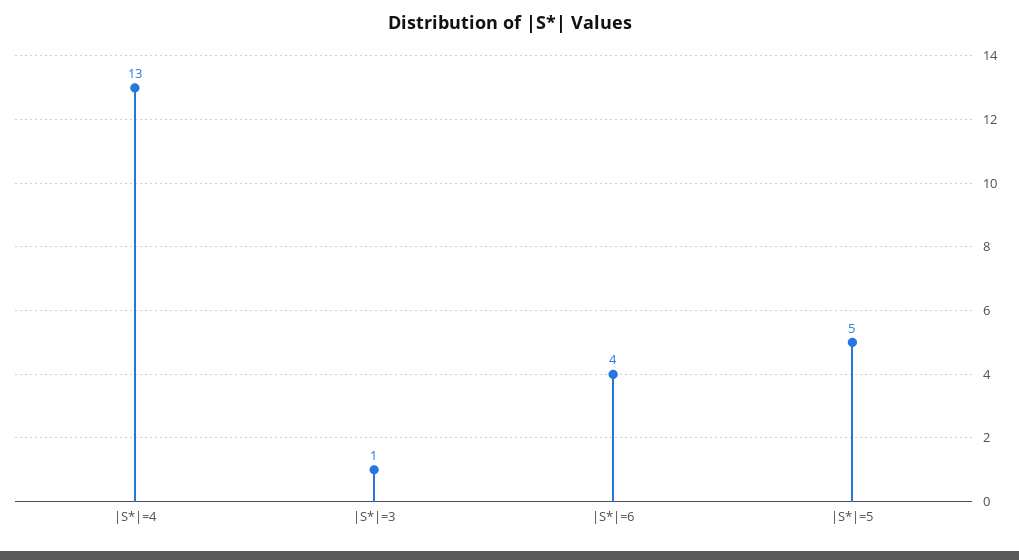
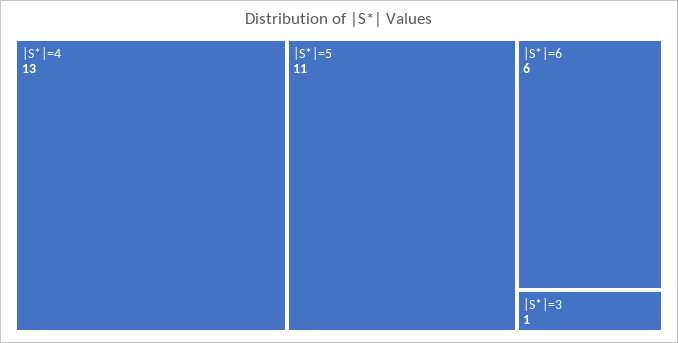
  {
    "|S*|=4": 13,
    "|S*|=3": 1,
-   "|S*|=6": 4,
+   "|S*|=6": 6,
-   "|S*|=5": 5
+   "|S*|=5": 11
  }

